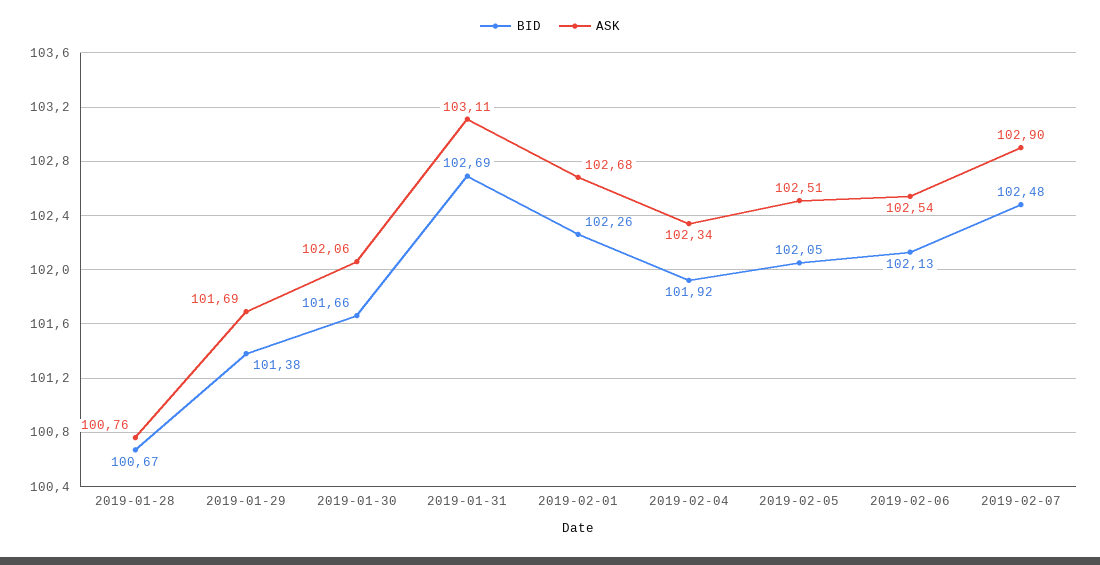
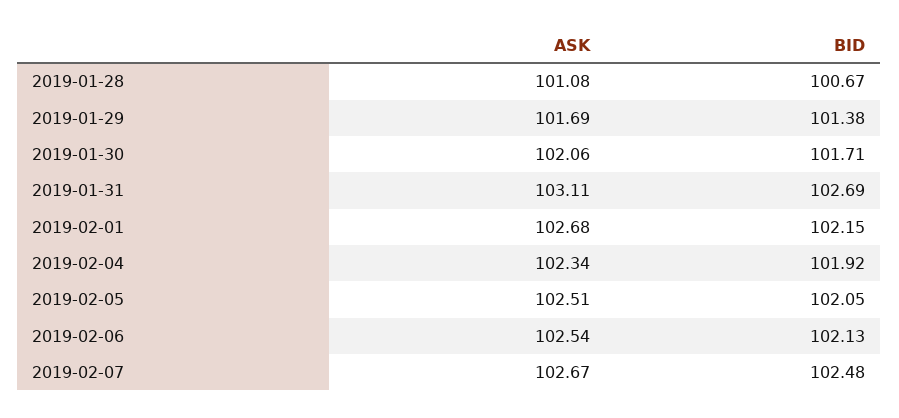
  {
    "BID": {
      "2019-01-28": 100.67,
      "2019-01-29": 101.38,
-     "2019-01-30": 101.66,
+     "2019-01-30": 101.71,
      "2019-01-31": 102.69,
-     "2019-02-01": 102.26,
+     "2019-02-01": 102.15,
      "2019-02-04": 101.92,
      "2019-02-05": 102.05,
      "2019-02-06": 102.13,
      "2019-02-07": 102.48
    },
    "ASK": {
-     "2019-01-28": 100.76,
+     "2019-01-28": 101.08,
      "2019-01-29": 101.69,
      "2019-01-30": 102.06,
      "2019-01-31": 103.11,
      "2019-02-01": 102.68,
      "2019-02-04": 102.34,
      "2019-02-05": 102.51,
      "2019-02-06": 102.54,
-     "2019-02-07": 102.9
+     "2019-02-07": 102.67
    }
  }

